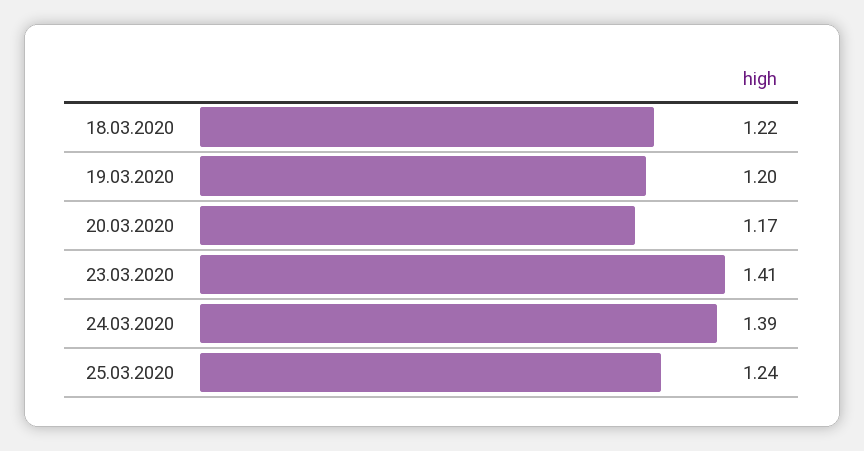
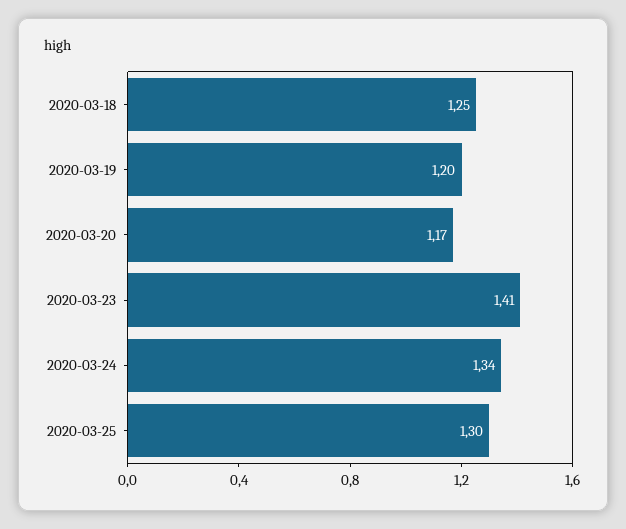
  {
-   "18.03.2020": 1.22,
+   "18.03.2020": 1.25,
    "19.03.2020": 1.2,
    "20.03.2020": 1.17,
    "23.03.2020": 1.41,
-   "24.03.2020": 1.39,
+   "24.03.2020": 1.34,
-   "25.03.2020": 1.24
+   "25.03.2020": 1.3
  }

